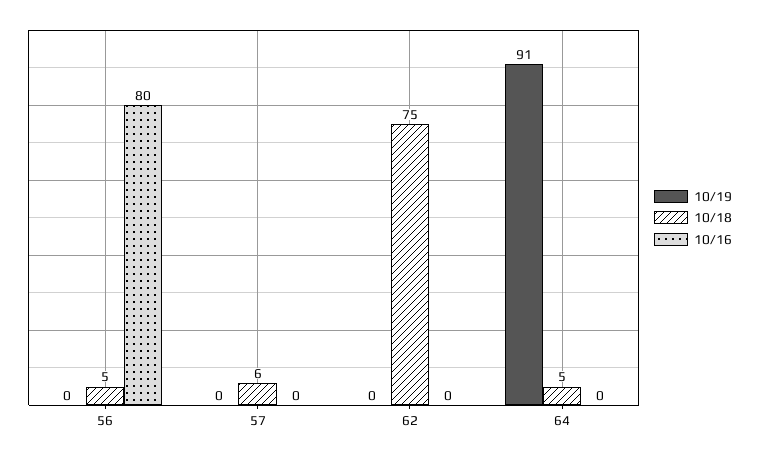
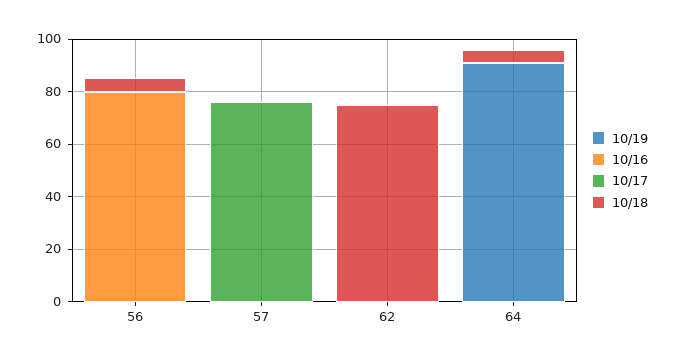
  {
    "10/19": {
      "56": 0,
      "57": 0,
      "62": 0,
      "64": 91
    },
    "10/18": {
      "56": 5,
-     "57": 6,
+     "57": 0,
      "62": 75,
      "64": 5
    },
    "10/16": {
      "56": 80,
      "57": 0,
      "62": 0,
      "64": 0
-   }
+   },
+   "10/17": {
+     "56": 0,
+     "57": 75,
+     "62": 0,
+     "64": 0
+   }
  }

